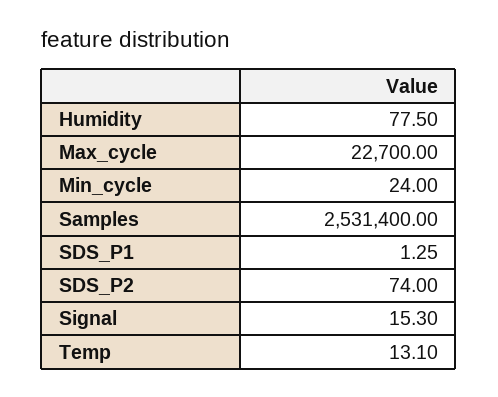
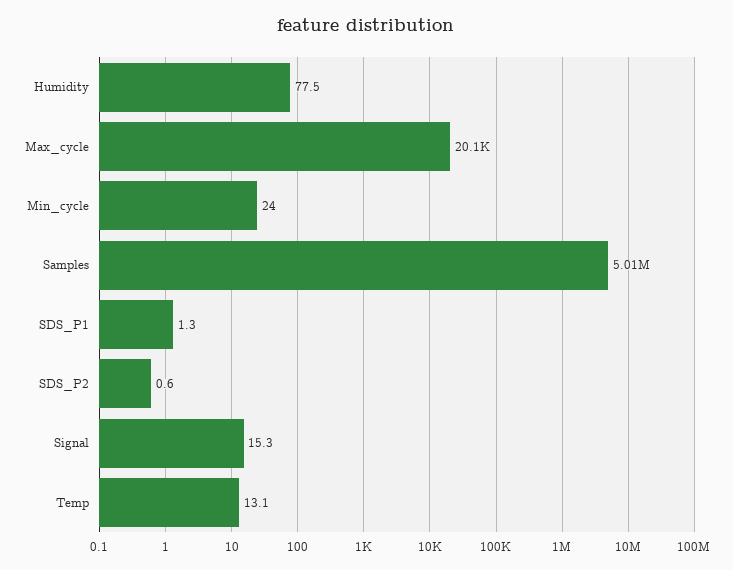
  {
    "Humidity": 77.5,
-   "Max_cycle": 22700,
+   "Max_cycle": 20100,
    "Min_cycle": 24,
-   "Samples": 2531400,
+   "Samples": 5010000,
    "SDS_P1": 1.25,
-   "SDS_P2": 74,
+   "SDS_P2": 0.6,
    "Signal": 15.3,
    "Temp": 13.1
  }

